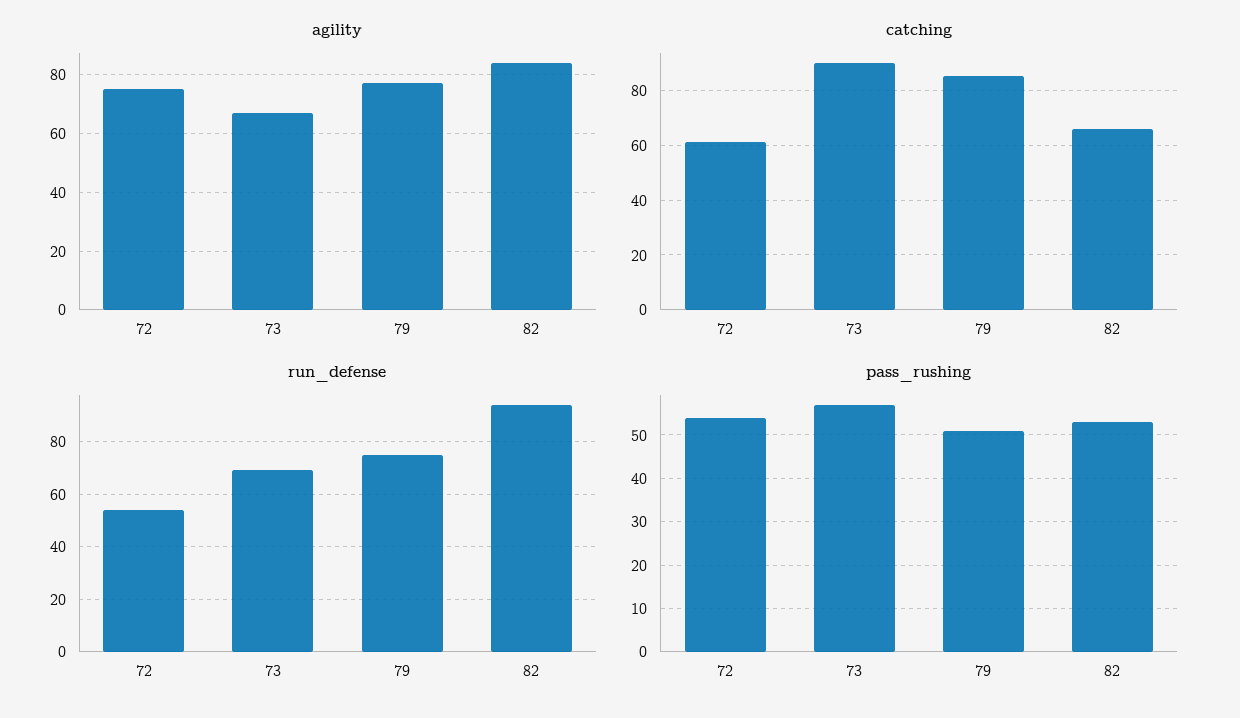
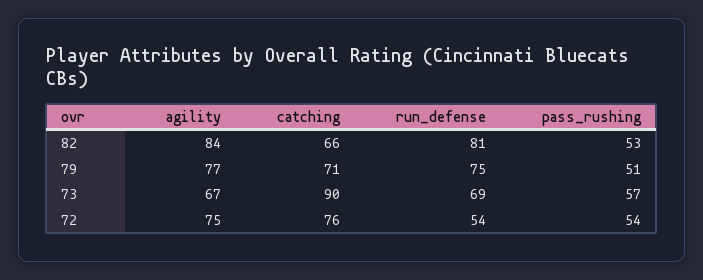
  {
    "agility": {
      "72": 75,
      "73": 67,
      "79": 77,
      "82": 84
    },
    "catching": {
-     "72": 60,
+     "72": 76,
      "73": 90,
-     "79": 85,
+     "79": 71,
      "82": 66
    },
    "run_defense": {
      "72": 54,
      "73": 69,
      "79": 75,
-     "82": 95
+     "82": 81
    },
    "pass_rushing": {
      "72": 54,
      "73": 57,
      "79": 51,
      "82": 53
    }
  }

